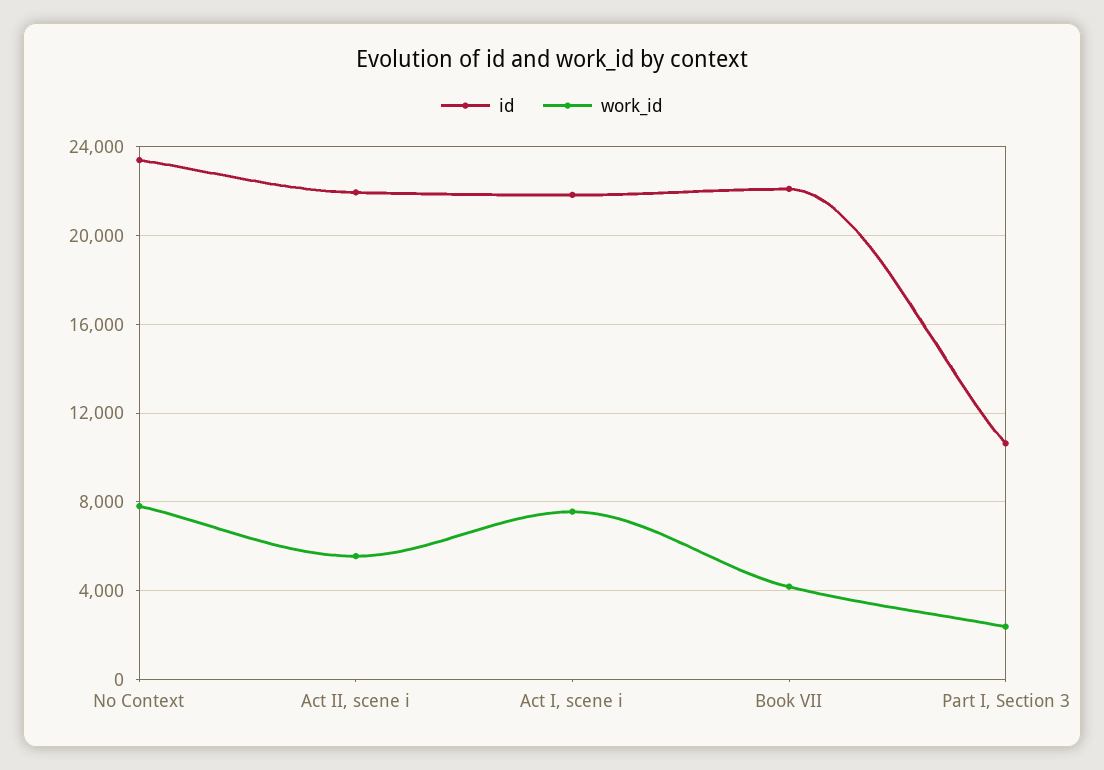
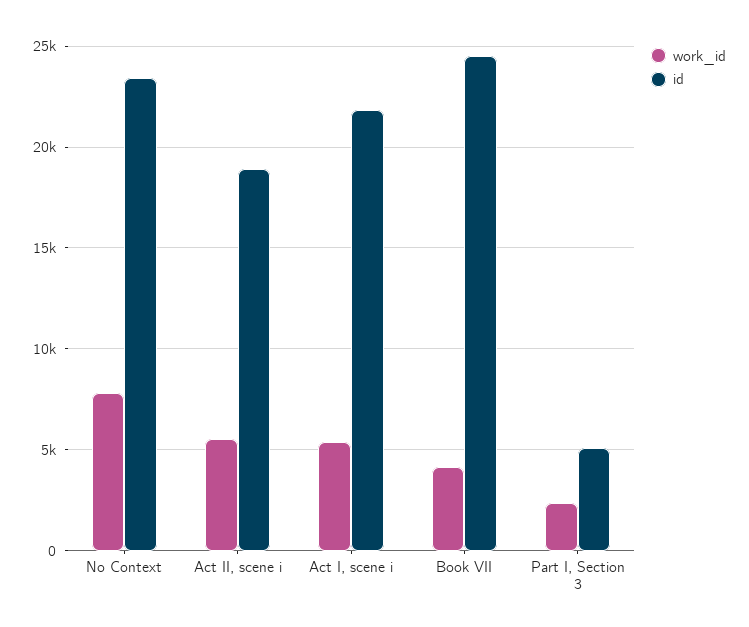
  {
    "id": {
      "No Context": 23500,
-     "Act II, scene i": 22000,
+     "Act II, scene i": 19000,
      "Act I, scene i": 22000,
-     "Book VII": 22000,
+     "Book VII": 24500,
-     "Part I, Section 3": 10500
+     "Part I, Section 3": 5000
    },
    "work_id": {
      "No Context": 8000,
      "Act II, scene i": 5500,
-     "Act I, scene i": 7500,
+     "Act I, scene i": 5500,
      "Book VII": 4000,
      "Part I, Section 3": 2500
    }
  }

